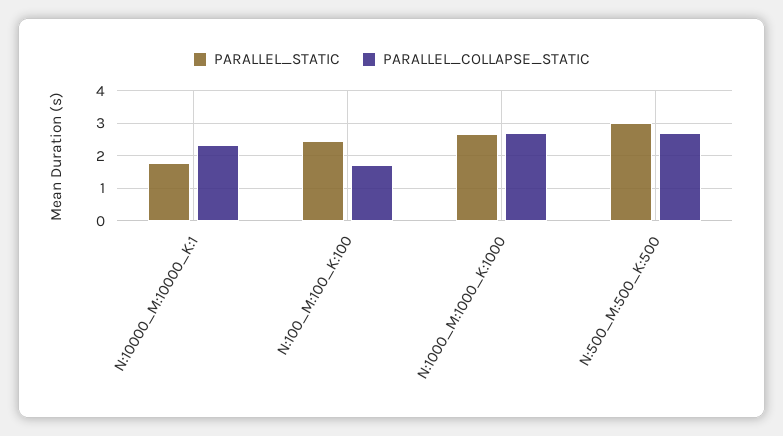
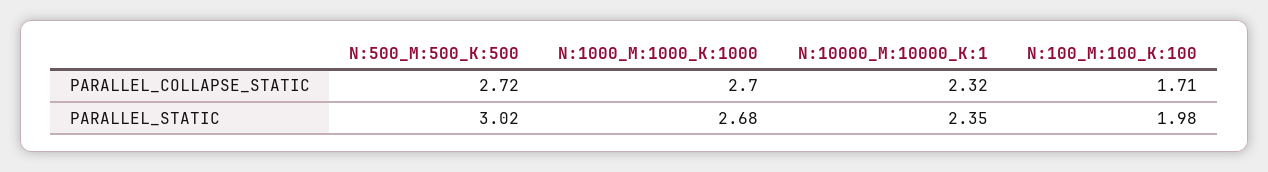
  {
    "PARALLEL_STATIC": {
-     "N:10000_M:10000_K:1": 1.8,
+     "N:10000_M:10000_K:1": 2.35,
-     "N:100_M:100_K:100": 2.4,
+     "N:100_M:100_K:100": 1.98,
      "N:1000_M:1000_K:1000": 2.68,
      "N:500_M:500_K:500": 3.02
    },
    "PARALLEL_COLLAPSE_STATIC": {
      "N:10000_M:10000_K:1": 2.32,
      "N:100_M:100_K:100": 1.71,
      "N:1000_M:1000_K:1000": 2.7,
      "N:500_M:500_K:500": 2.72
    }
  }

